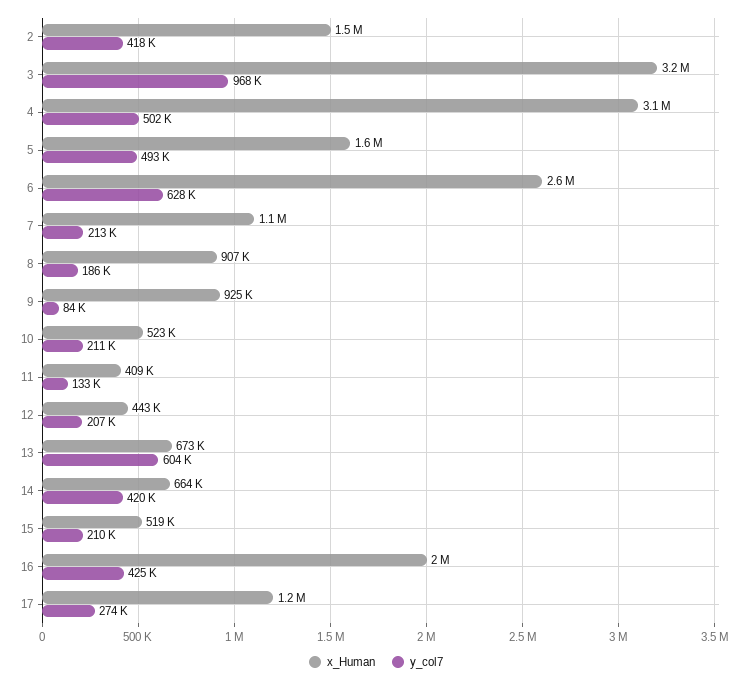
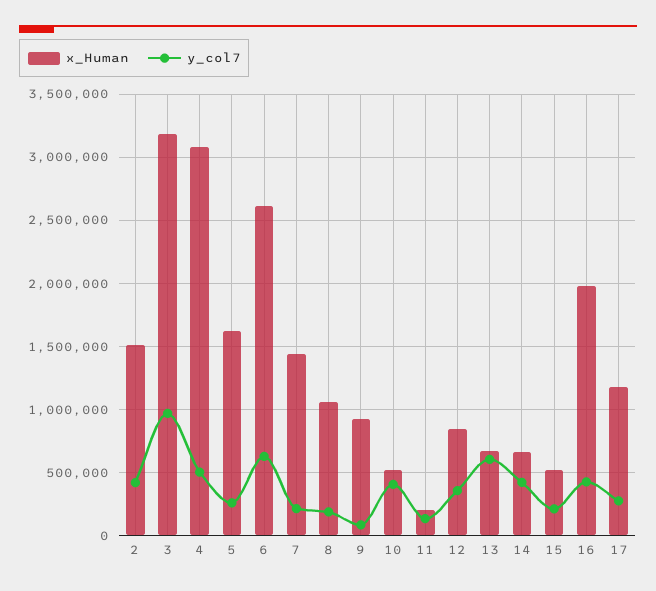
  {
    "x_Human": {
      "2": 1500000,
      "3": 3200000,
      "4": 3100000,
      "5": 1600000,
      "6": 2600000,
-     "7": 1100000,
+     "7": 1450000,
-     "8": 907000,
+     "8": 1050000,
      "9": 925000,
      "10": 523000,
-     "11": 409000,
+     "11": 200000,
-     "12": 443000,
+     "12": 850000,
      "13": 673000,
      "14": 664000,
      "15": 519000,
      "16": 2000000,
      "17": 1200000
    },
    "y_col7": {
      "2": 418000,
      "3": 968000,
      "4": 502000,
-     "5": 493000,
+     "5": 250000,
      "6": 628000,
      "7": 213000,
      "8": 186000,
      "9": 84000,
-     "10": 211000,
+     "10": 400000,
      "11": 133000,
-     "12": 207000,
+     "12": 350000,
      "13": 604000,
      "14": 420000,
      "15": 210000,
      "16": 425000,
      "17": 274000
    }
  }

